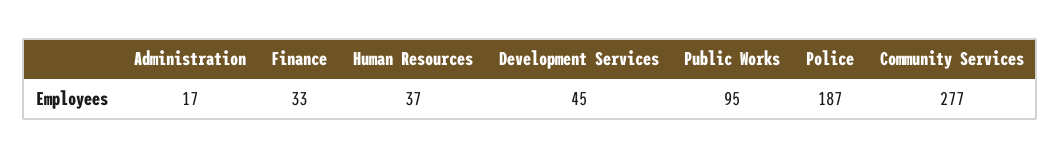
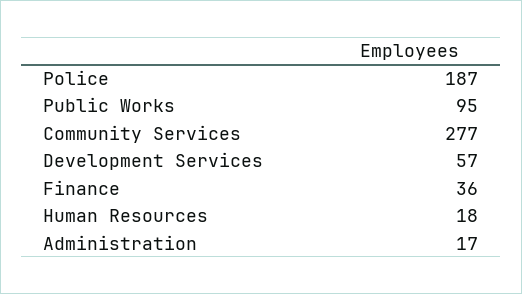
  {
    "Administration": 17,
-   "Finance": 33,
+   "Finance": 36,
-   "Human Resources": 37,
+   "Human Resources": 18,
-   "Development Services": 45,
+   "Development Services": 57,
    "Public Works": 95,
    "Police": 187,
    "Community Services": 277
  }

